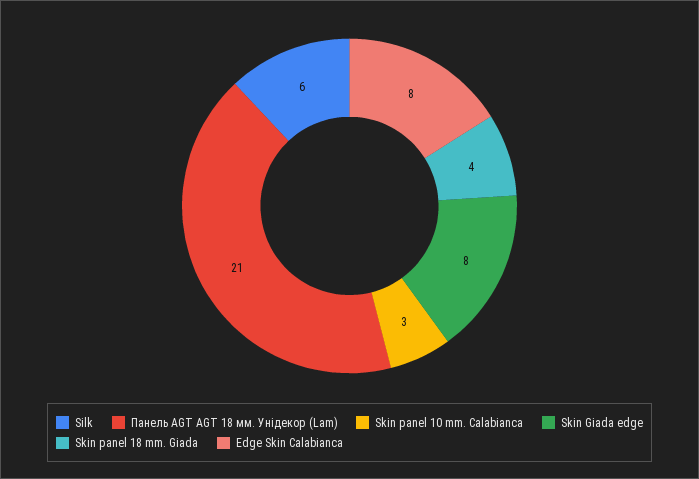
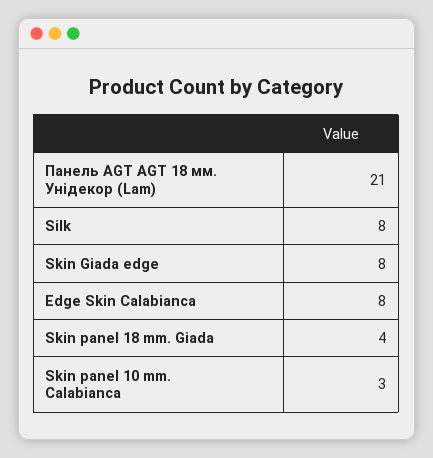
  {
-   "Silk": 6,
+   "Silk": 8,
    "Панель AGT AGT 18 мм. Унідекор (Lam)": 21,
    "Skin panel 10 mm. Calabianca": 3,
    "Skin Giada edge": 8,
    "Skin panel 18 mm. Giada": 4,
    "Edge Skin Calabianca": 8
  }

